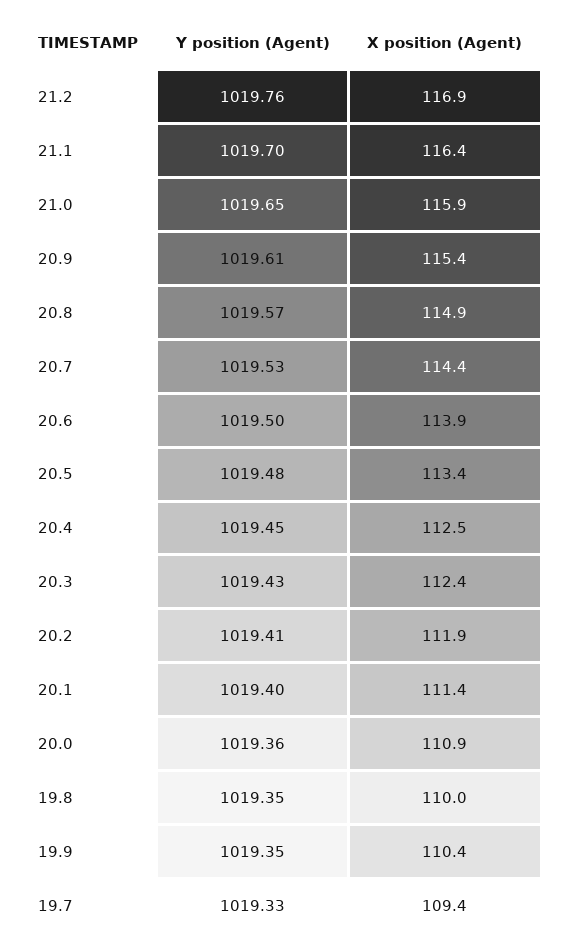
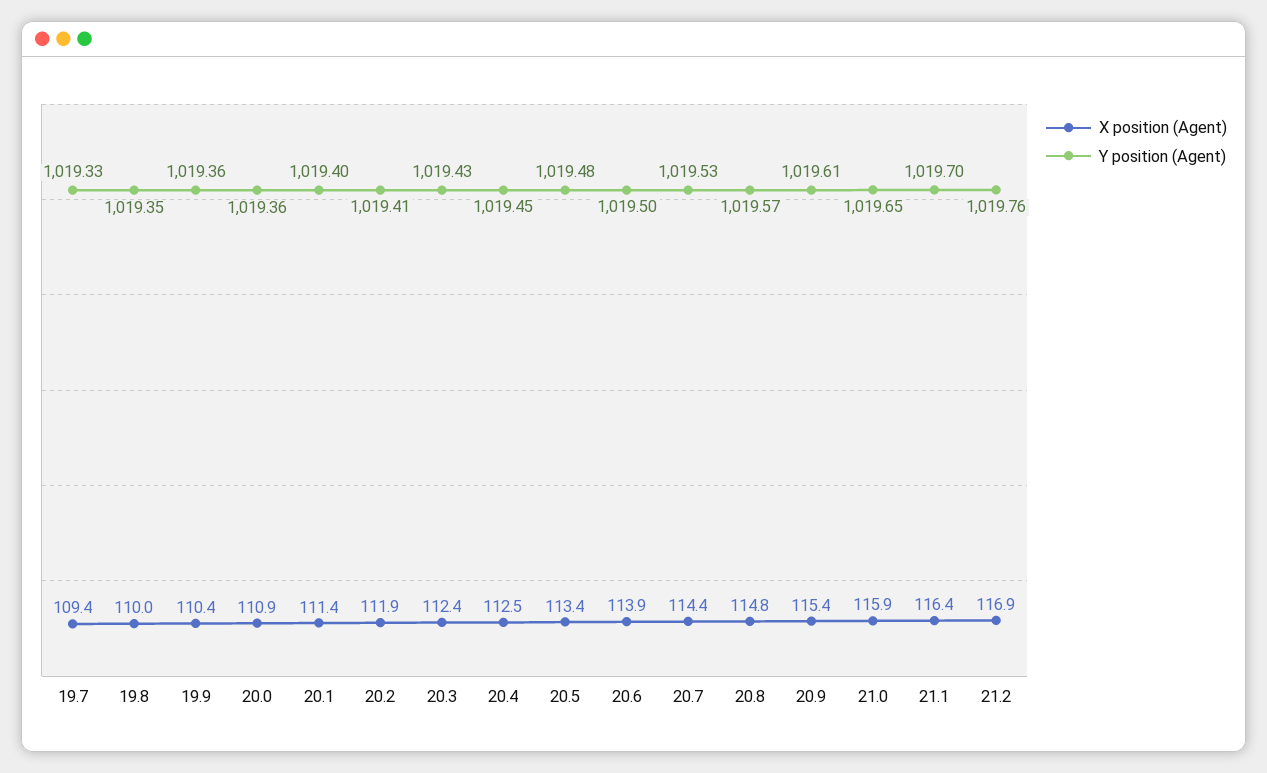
  {
    "Y position (Agent)": {
      "21.2": 1019.76,
      "21.1": 1019.7,
      "21.0": 1019.65,
      "20.9": 1019.61,
      "20.8": 1019.57,
      "20.7": 1019.53,
      "20.6": 1019.5,
      "20.5": 1019.48,
      "20.4": 1019.45,
      "20.3": 1019.43,
      "20.2": 1019.41,
      "20.1": 1019.4,
      "20.0": 1019.36,
      "19.8": 1019.35,
-     "19.9": 1019.35,
+     "19.9": 1019.36,
      "19.7": 1019.33
    },
    "X position (Agent)": {
      "21.2": 116.9,
      "21.1": 116.4,
      "21.0": 115.9,
      "20.9": 115.4,
-     "20.8": 114.9,
+     "20.8": 114.8,
      "20.7": 114.4,
      "20.6": 113.9,
      "20.5": 113.4,
      "20.4": 112.5,
      "20.3": 112.4,
      "20.2": 111.9,
      "20.1": 111.4,
      "20.0": 110.9,
      "19.8": 110,
      "19.9": 110.4,
      "19.7": 109.4
    }
  }

